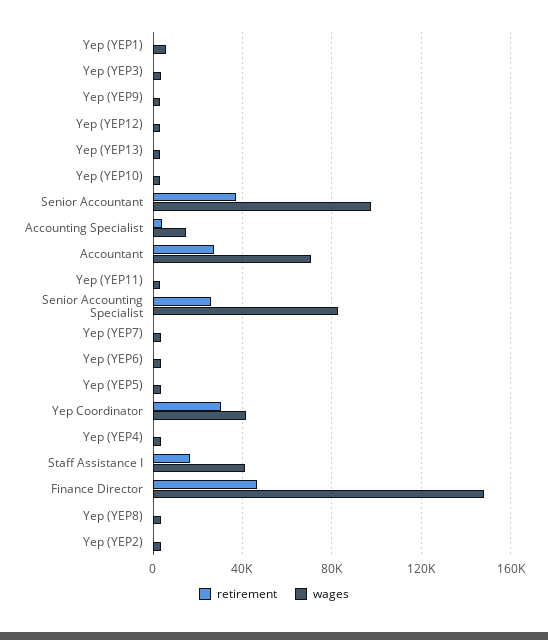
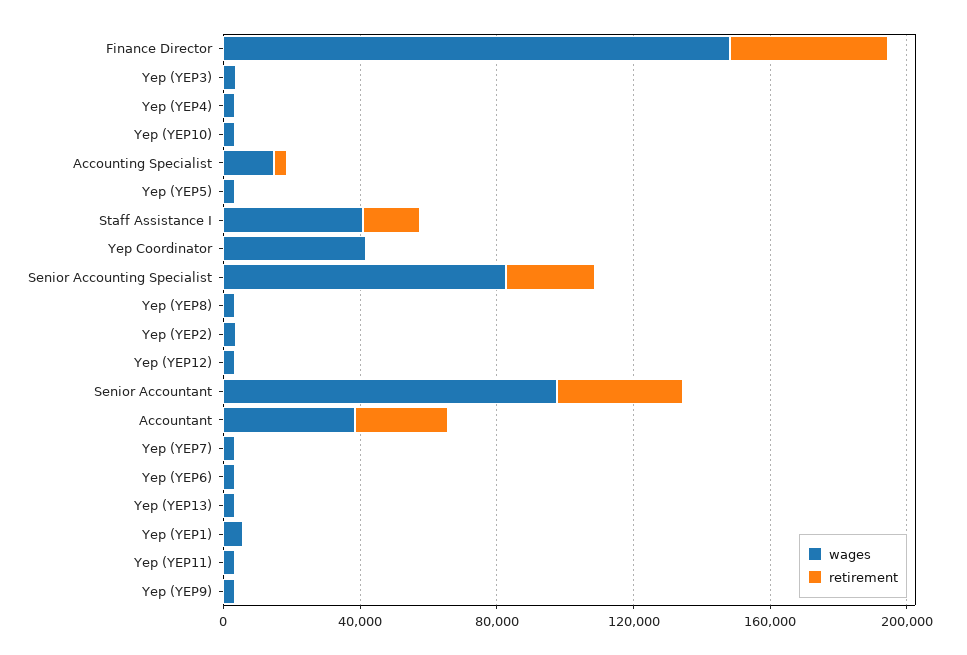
  {
    "retirement": {
      "Yep (YEP1)": 0,
      "Yep (YEP3)": 0,
      "Yep (YEP9)": 0,
      "Yep (YEP12)": 0,
      "Yep (YEP13)": 0,
      "Yep (YEP10)": 0,
      "Senior Accountant": 35000,
      "Accounting Specialist": 5000,
      "Accountant": 25000,
      "Yep (YEP11)": 0,
      "Senior Accounting Specialist": 25000,
      "Yep (YEP7)": 0,
      "Yep (YEP6)": 0,
      "Yep (YEP5)": 0,
-     "Yep Coordinator": 30000,
+     "Yep Coordinator": 0,
      "Yep (YEP4)": 0,
      "Staff Assistance I": 15000,
      "Finance Director": 45000,
      "Yep (YEP8)": 0,
      "Yep (YEP2)": 0
    },
    "wages": {
      "Yep (YEP1)": 5000,
      "Yep (YEP3)": 5000,
      "Yep (YEP9)": 5000,
      "Yep (YEP12)": 5000,
      "Yep (YEP13)": 5000,
      "Yep (YEP10)": 5000,
      "Senior Accountant": 100000,
      "Accounting Specialist": 15000,
-     "Accountant": 70000,
+     "Accountant": 40000,
      "Yep (YEP11)": 5000,
      "Senior Accounting Specialist": 85000,
      "Yep (YEP7)": 5000,
      "Yep (YEP6)": 5000,
      "Yep (YEP5)": 5000,
      "Yep Coordinator": 40000,
      "Yep (YEP4)": 5000,
      "Staff Assistance I": 40000,
      "Finance Director": 150000,
      "Yep (YEP8)": 5000,
      "Yep (YEP2)": 5000
    }
  }

